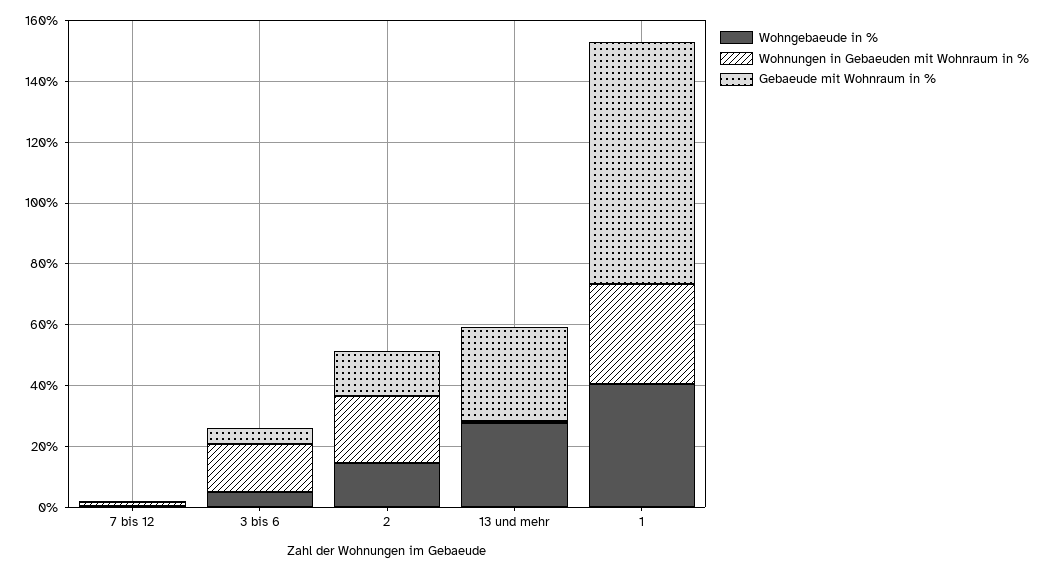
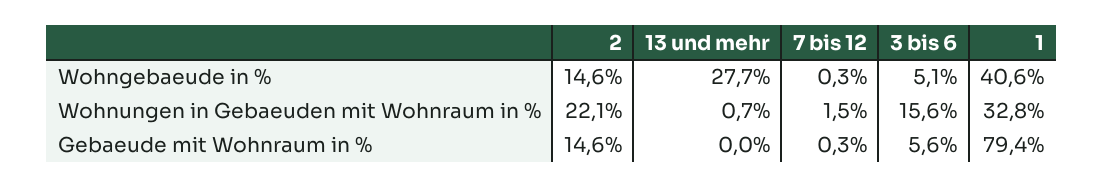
  {
    "Wohngebaeude in %": {
      "7 bis 12": 0.3,
      "3 bis 6": 5.1,
      "2": 14.6,
      "13 und mehr": 27.7,
      "1": 40.6
    },
    "Wohnungen in Gebaeuden mit Wohnraum in %": {
      "7 bis 12": 1.5,
      "3 bis 6": 15.6,
      "2": 22.1,
      "13 und mehr": 0.7,
      "1": 32.8
    },
    "Gebaeude mit Wohnraum in %": {
      "7 bis 12": 0.3,
      "3 bis 6": 5.6,
      "2": 14.6,
-     "13 und mehr": 30,
+     "13 und mehr": 0,
      "1": 79.4
    }
  }

